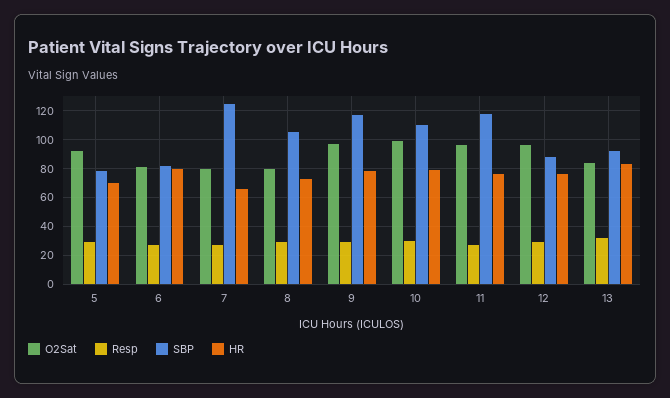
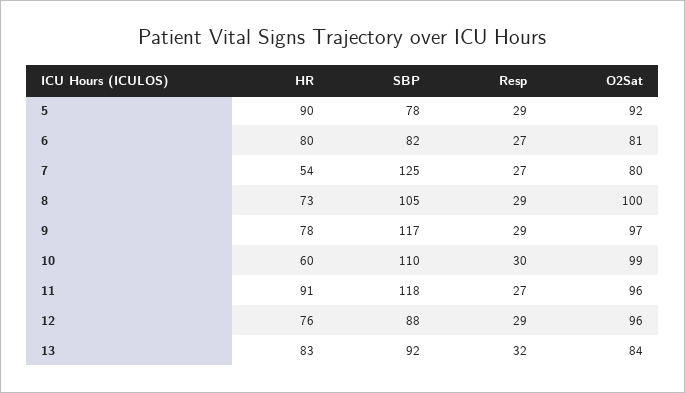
  {
    "O2Sat": {
      "5": 92,
      "6": 81,
      "7": 80,
-     "8": 80,
+     "8": 100,
      "9": 97,
      "10": 99,
      "11": 96,
      "12": 96,
      "13": 84
    },
    "Resp": {
      "5": 29,
      "6": 27,
      "7": 27,
      "8": 29,
      "9": 29,
      "10": 30,
      "11": 27,
      "12": 29,
      "13": 32
    },
    "SBP": {
      "5": 78,
      "6": 82,
      "7": 125,
      "8": 105,
      "9": 117,
      "10": 110,
      "11": 118,
      "12": 88,
      "13": 92
    },
    "HR": {
-     "5": 70,
+     "5": 90,
      "6": 80,
-     "7": 65,
+     "7": 54,
      "8": 73,
      "9": 78,
-     "10": 80,
+     "10": 60,
-     "11": 75,
+     "11": 91,
      "12": 76,
      "13": 83
    }
  }

